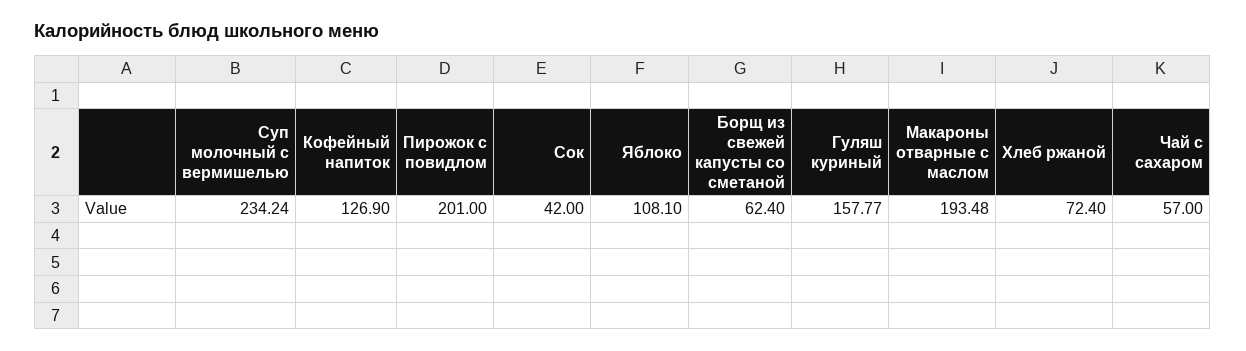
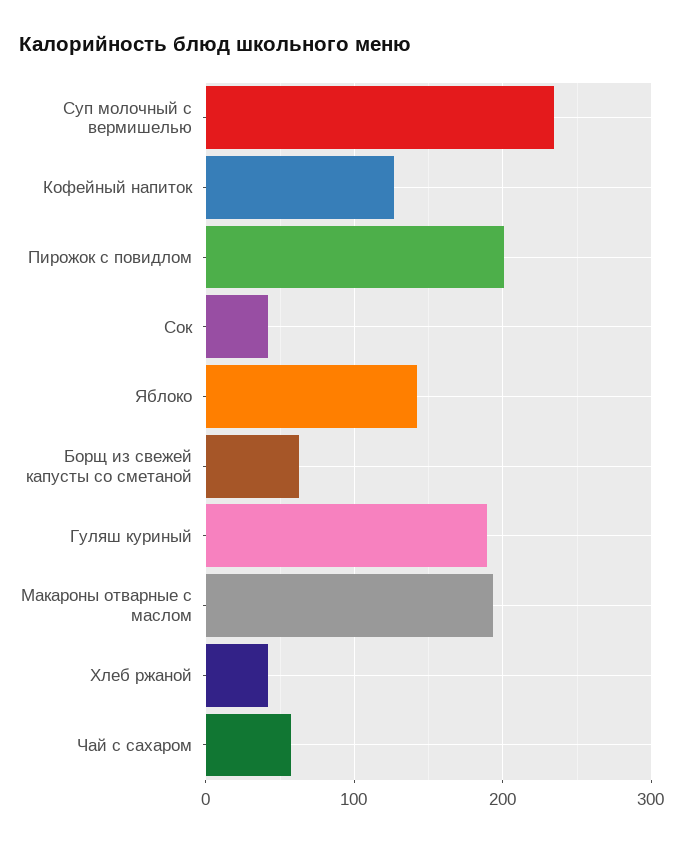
  {
    "Суп молочный с вермишелью": 234.24,
    "Кофейный напиток": 126.9,
    "Пирожок с повидлом": 201,
    "Сок": 42,
-   "Яблоко": 108.1,
+   "Яблоко": 140,
    "Борщ из свежей капусты со сметаной": 62.4,
-   "Гуляш куриный": 157.77,
+   "Гуляш куриный": 190,
    "Макароны отварные с маслом": 193.48,
-   "Хлеб ржаной": 72.4,
+   "Хлеб ржаной": 40,
    "Чай с сахаром": 57
  }

